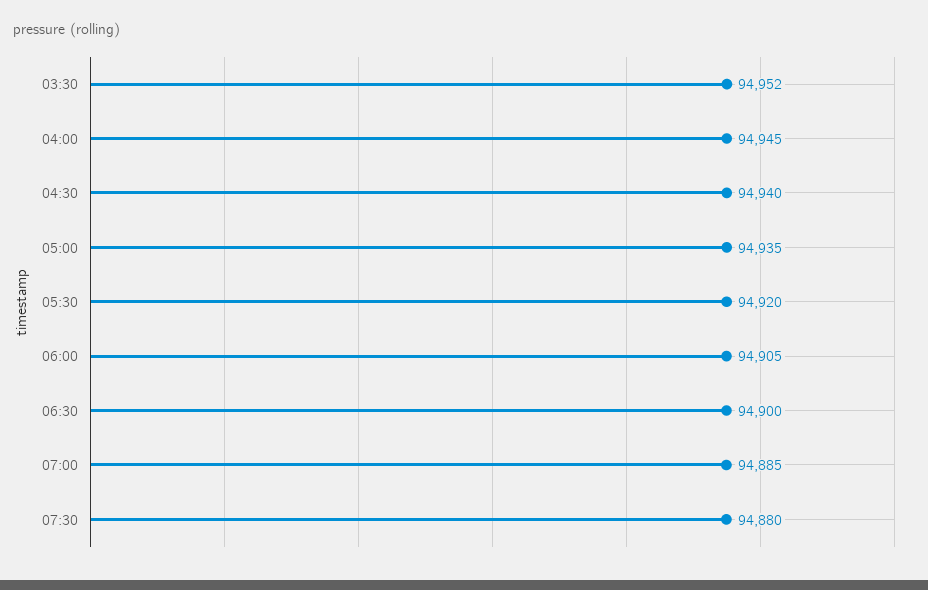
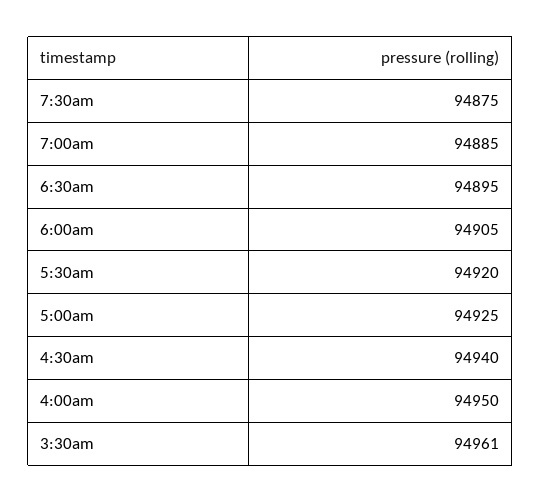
  {
-   "03:30": 94952,
+   "03:30": 94961,
-   "04:00": 94945,
+   "04:00": 94950,
    "04:30": 94940,
-   "05:00": 94935,
+   "05:00": 94925,
    "05:30": 94920,
    "06:00": 94905,
-   "06:30": 94900,
+   "06:30": 94895,
    "07:00": 94885,
-   "07:30": 94880
+   "07:30": 94875
  }

